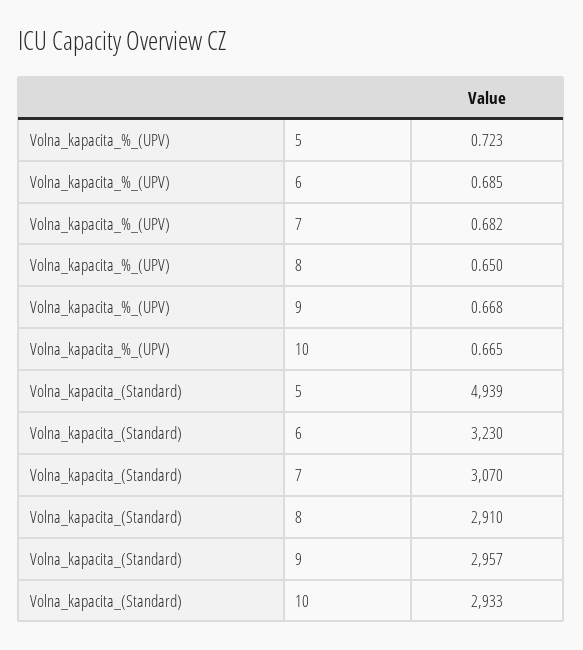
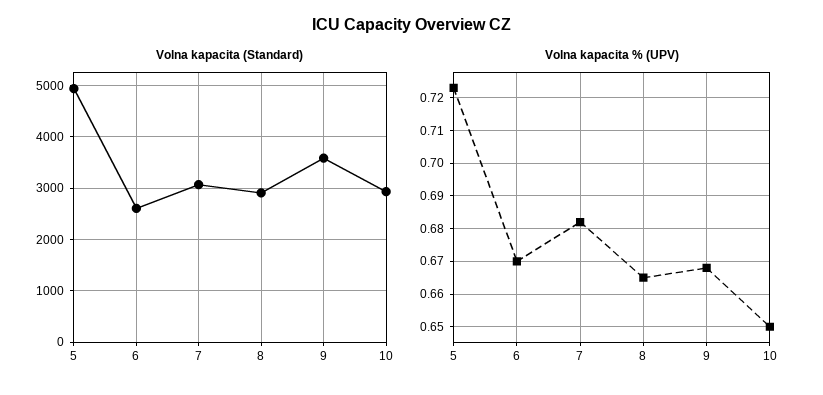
  {
    "Volna_kapacita_%_(UPV)": {
      "5": 0.723,
-     "6": 0.685,
+     "6": 0.67,
      "7": 0.682,
-     "8": 0.65,
+     "8": 0.665,
      "9": 0.668,
-     "10": 0.665
+     "10": 0.65
    },
    "Volna_kapacita_(Standard)": {
      "5": 4939,
-     "6": 3230,
+     "6": 2600,
      "7": 3070,
      "8": 2910,
-     "9": 2957,
+     "9": 3600,
      "10": 2933
    }
  }

